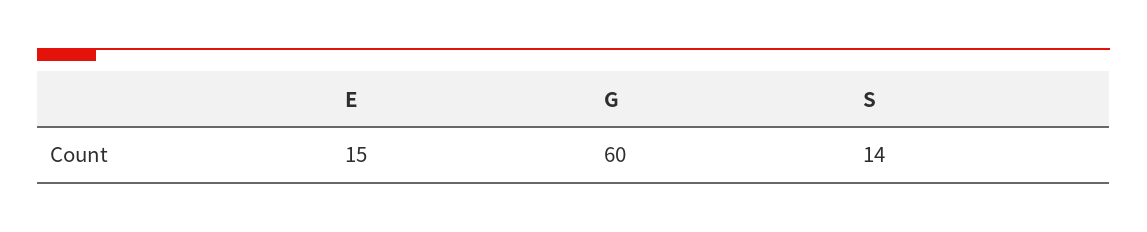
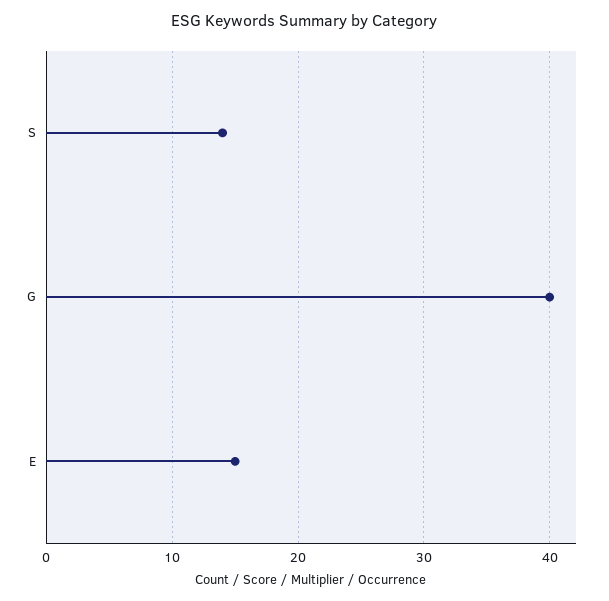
  {
    "E": 15,
-   "G": 60,
+   "G": 40,
    "S": 14
  }

